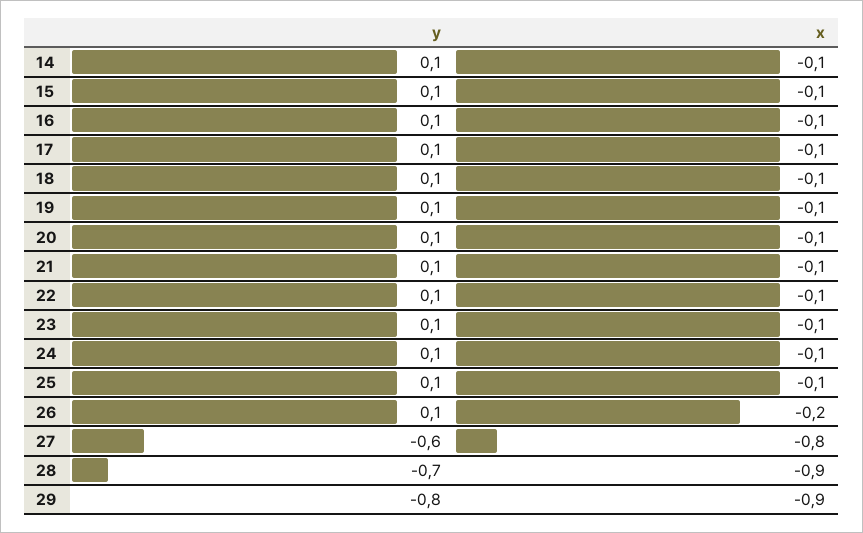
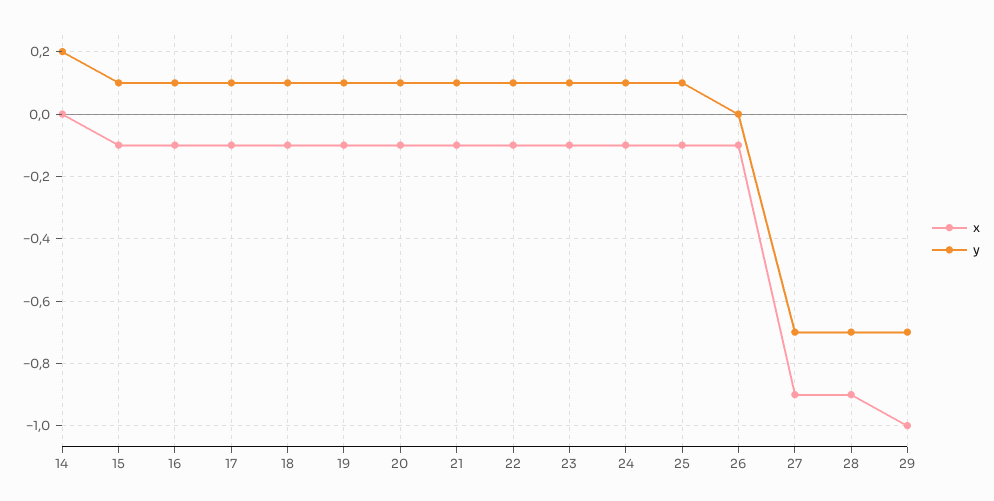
  {
    "y": {
-     "14": 0.1,
+     "14": 0.2,
      "15": 0.1,
      "16": 0.1,
      "17": 0.1,
      "18": 0.1,
      "19": 0.1,
      "20": 0.1,
      "21": 0.1,
      "22": 0.1,
      "23": 0.1,
      "24": 0.1,
      "25": 0.1,
-     "26": 0.1,
+     "26": 0,
-     "27": -0.6,
+     "27": -0.7,
      "28": -0.7,
-     "29": -0.8
+     "29": -0.7
    },
    "x": {
-     "14": -0.1,
+     "14": 0,
      "15": -0.1,
      "16": -0.1,
      "17": -0.1,
      "18": -0.1,
      "19": -0.1,
      "20": -0.1,
      "21": -0.1,
      "22": -0.1,
      "23": -0.1,
      "24": -0.1,
      "25": -0.1,
-     "26": -0.2,
+     "26": -0.1,
-     "27": -0.8,
+     "27": -0.9,
      "28": -0.9,
-     "29": -0.9
+     "29": -1
    }
  }

